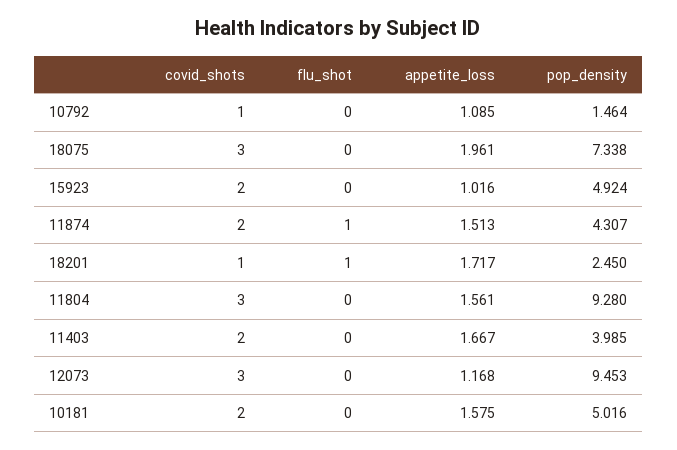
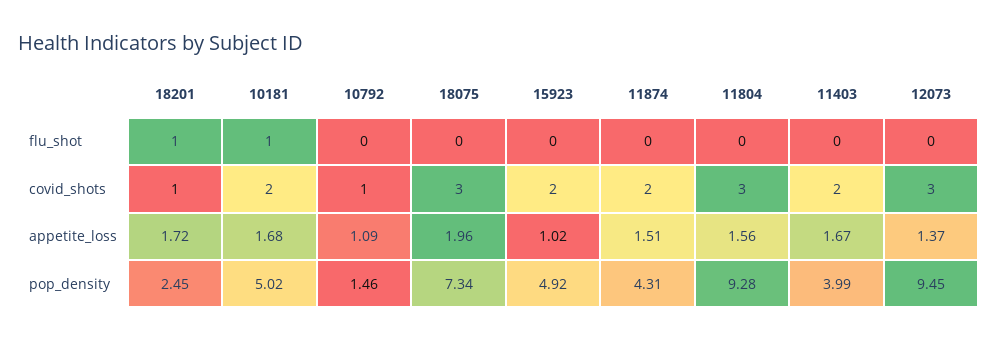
  {
    "covid_shots": {
      "10792": 1,
      "18075": 3,
      "15923": 2,
      "11874": 2,
      "18201": 1,
      "11804": 3,
      "11403": 2,
      "12073": 3,
      "10181": 2
    },
    "flu_shot": {
      "10792": 0,
      "18075": 0,
      "15923": 0,
-     "11874": 1,
+     "11874": 0,
      "18201": 1,
      "11804": 0,
      "11403": 0,
      "12073": 0,
-     "10181": 0
+     "10181": 1
    },
    "appetite_loss": {
      "10792": 1.085,
      "18075": 1.961,
      "15923": 1.016,
      "11874": 1.513,
      "18201": 1.717,
      "11804": 1.561,
      "11403": 1.667,
-     "12073": 1.168,
+     "12073": 1.37,
-     "10181": 1.575
+     "10181": 1.68
    },
    "pop_density": {
      "10792": 1.464,
      "18075": 7.338,
      "15923": 4.924,
      "11874": 4.307,
      "18201": 2.45,
      "11804": 9.28,
      "11403": 3.985,
      "12073": 9.453,
      "10181": 5.016
    }
  }

